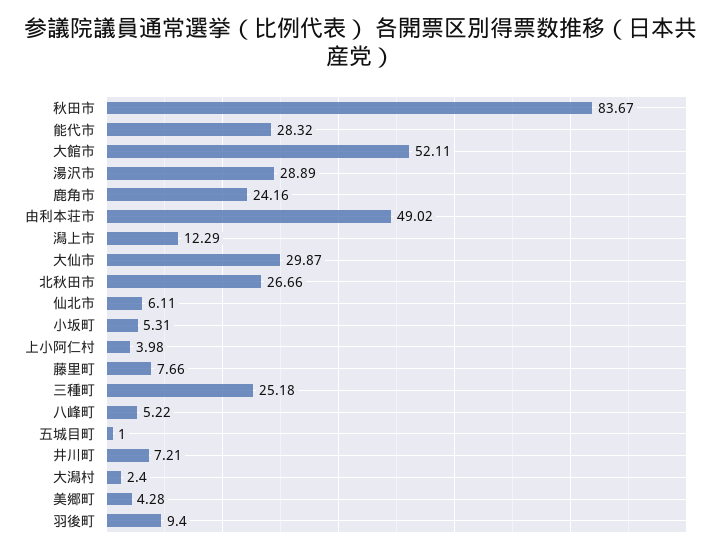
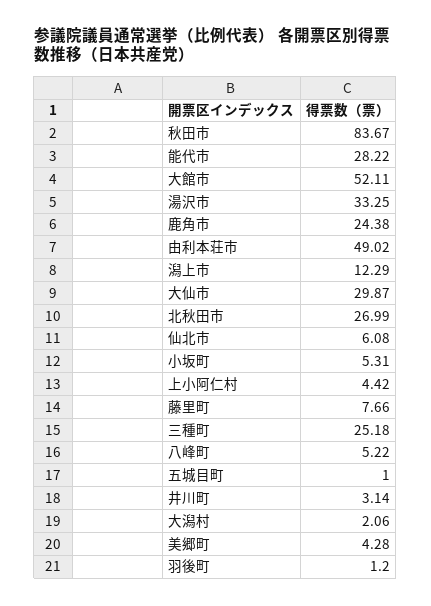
  {
    "秋田市": 83.67,
-   "能代市": 28.32,
+   "能代市": 28.22,
    "大館市": 52.11,
-   "湯沢市": 28.89,
+   "湯沢市": 33.25,
-   "鹿角市": 24.16,
+   "鹿角市": 24.38,
    "由利本荘市": 49.02,
    "潟上市": 12.29,
    "大仙市": 29.87,
-   "北秋田市": 26.66,
+   "北秋田市": 26.99,
-   "仙北市": 6.11,
+   "仙北市": 6.08,
    "小坂町": 5.31,
-   "上小阿仁村": 3.98,
+   "上小阿仁村": 4.42,
    "藤里町": 7.66,
    "三種町": 25.18,
    "八峰町": 5.22,
    "五城目町": 1,
-   "井川町": 7.21,
+   "井川町": 3.14,
-   "大潟村": 2.4,
+   "大潟村": 2.06,
    "美郷町": 4.28,
-   "羽後町": 9.4
+   "羽後町": 1.2
  }

